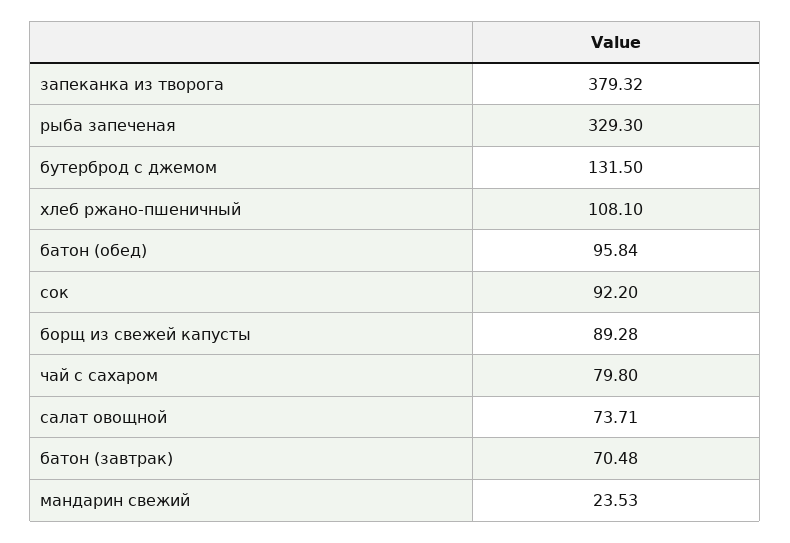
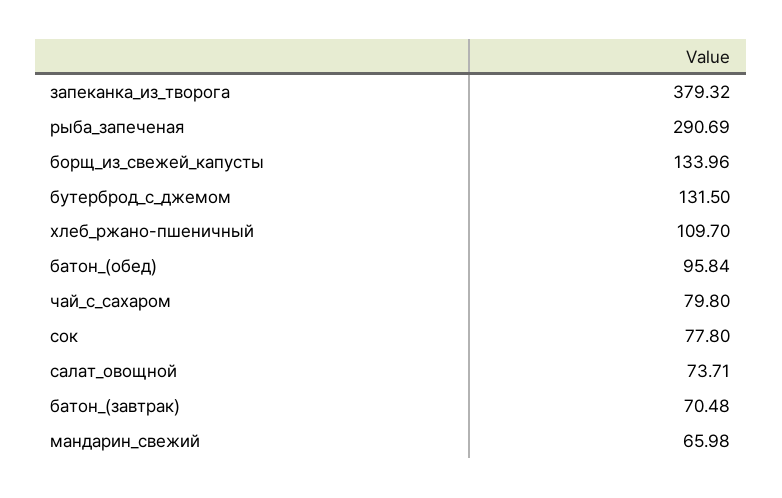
  {
    "запеканка из творога": 379.32,
-   "рыба запеченая": 329.3,
+   "рыба запеченая": 290.69,
    "бутерброд с джемом": 131.5,
-   "хлеб ржано-пшеничный": 108.1,
+   "хлеб ржано-пшеничный": 109.7,
    "батон (обед)": 95.84,
-   "сок": 92.2,
+   "сок": 77.8,
-   "борщ из свежей капусты": 89.28,
+   "борщ из свежей капусты": 133.96,
    "чай с сахаром": 79.8,
    "салат овощной": 73.71,
    "батон (завтрак)": 70.48,
-   "мандарин свежий": 23.53
+   "мандарин свежий": 65.98
  }

